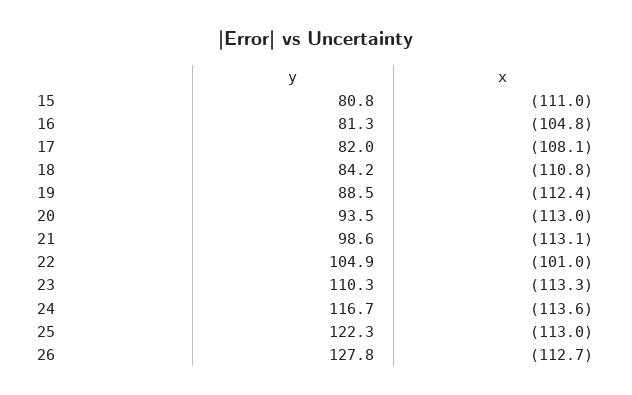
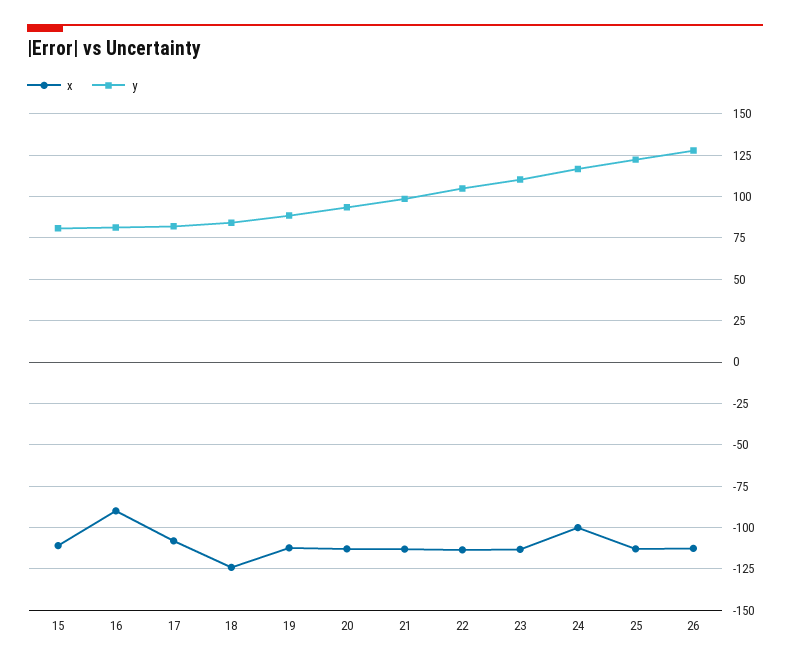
  {
    "y": {
      "15": 80.8,
      "16": 81.3,
      "17": 82,
      "18": 84.2,
      "19": 88.5,
      "20": 93.5,
      "21": 98.6,
      "22": 104.9,
      "23": 110.3,
      "24": 116.7,
      "25": 122.3,
      "26": 127.8
    },
    "x": {
      "15": -111,
-     "16": -104.8,
+     "16": -90,
      "17": -108.1,
-     "18": -110.8,
+     "18": -125,
      "19": -112.4,
      "20": -113,
      "21": -113.1,
-     "22": -101,
+     "22": -115,
      "23": -113.3,
-     "24": -113.6,
+     "24": -100,
      "25": -113,
      "26": -112.7
    }
  }

